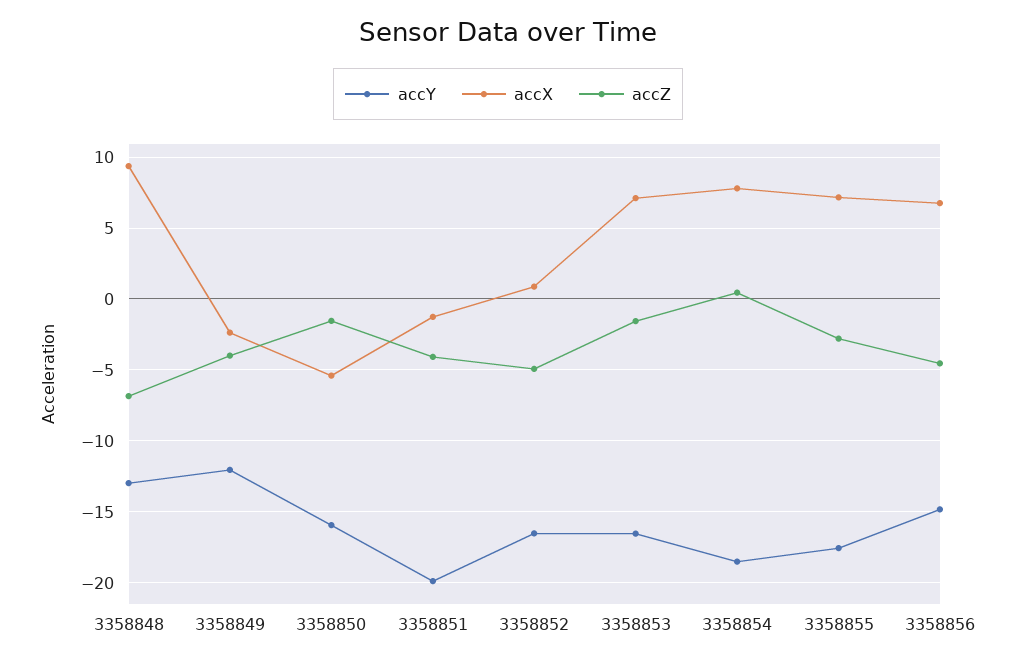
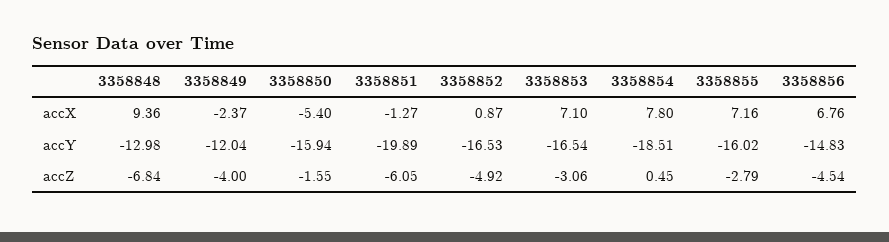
  {
    "accY": {
      "3358848": -12.98,
      "3358849": -12.04,
      "3358850": -15.94,
      "3358851": -19.89,
      "3358852": -16.53,
      "3358853": -16.54,
      "3358854": -18.51,
-     "3358855": -17.5,
+     "3358855": -16.02,
      "3358856": -14.83
    },
    "accX": {
      "3358848": 9.36,
      "3358849": -2.37,
      "3358850": -5.4,
      "3358851": -1.27,
      "3358852": 0.87,
      "3358853": 7.1,
      "3358854": 7.8,
      "3358855": 7.16,
      "3358856": 6.76
    },
    "accZ": {
      "3358848": -6.84,
      "3358849": -4,
      "3358850": -1.55,
-     "3358851": -4,
+     "3358851": -6.05,
      "3358852": -4.92,
-     "3358853": -1.5,
+     "3358853": -3.06,
      "3358854": 0.45,
      "3358855": -2.79,
      "3358856": -4.54
    }
  }

